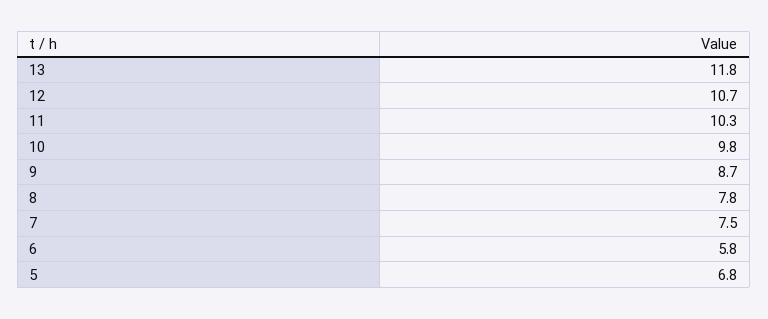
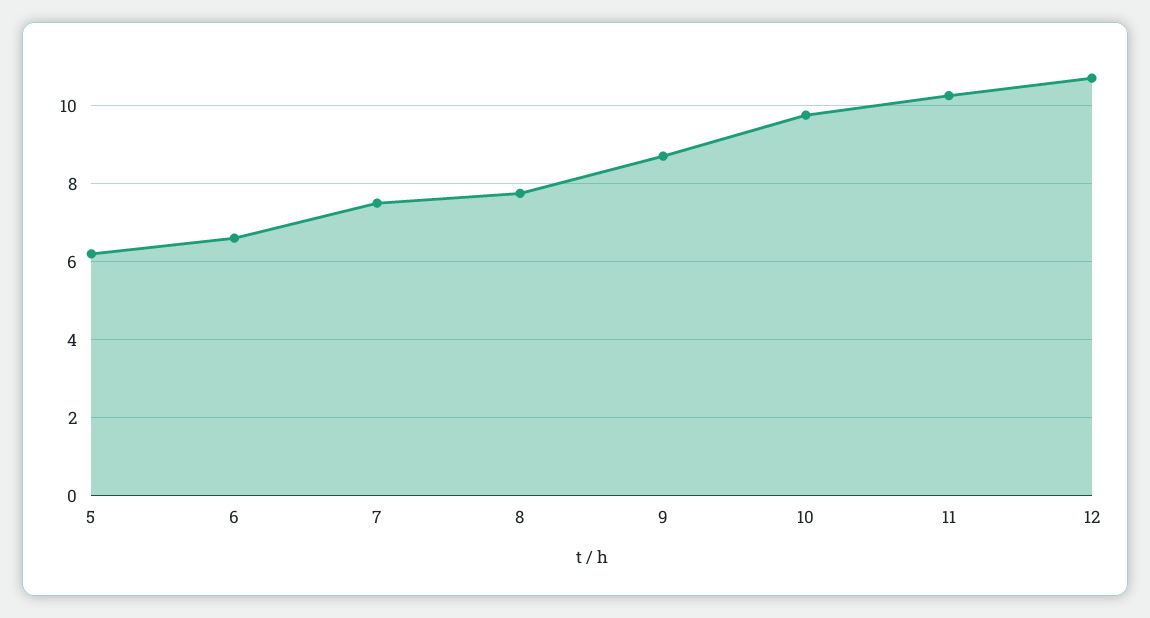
  {
-   "13": 11.8,
    "12": 10.7,
    "11": 10.3,
    "10": 9.8,
    "9": 8.7,
    "8": 7.8,
    "7": 7.5,
-   "6": 5.8,
+   "6": 6.6,
-   "5": 6.8
+   "5": 6.2
  }

